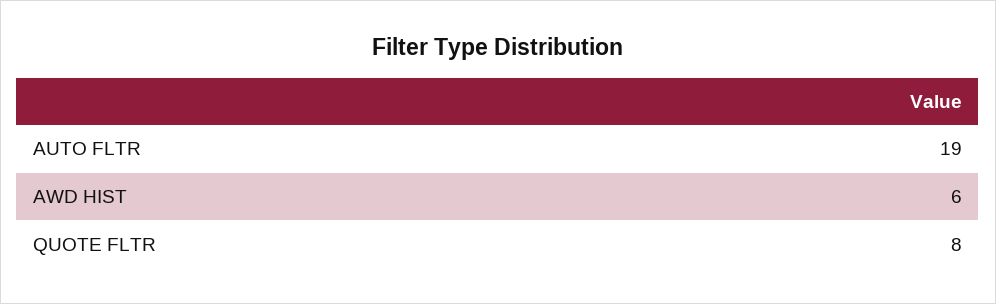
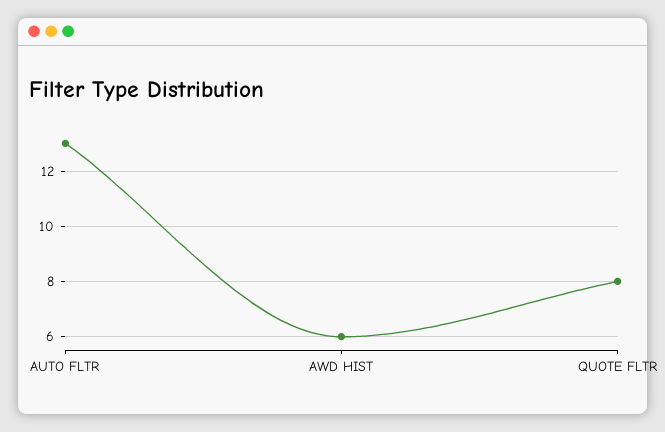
  {
-   "AUTO FLTR": 19,
+   "AUTO FLTR": 13,
    "AWD HIST": 6,
    "QUOTE FLTR": 8
  }

